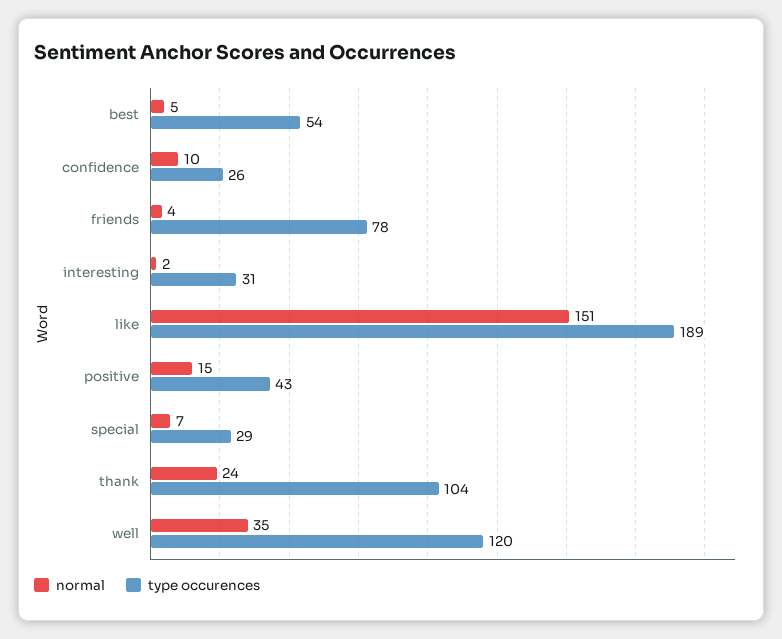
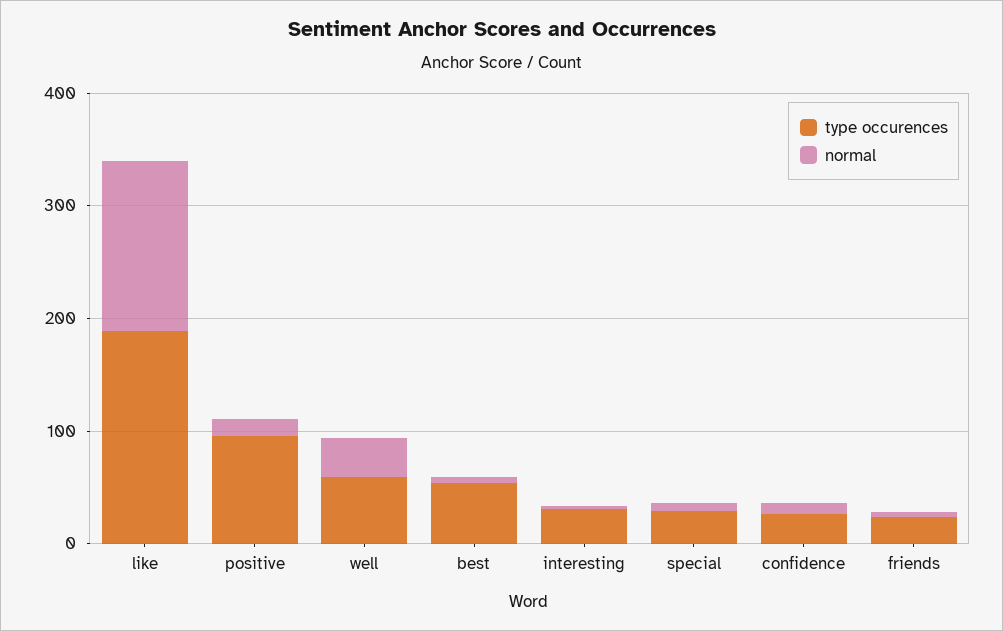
  {
    "normal": {
      "best": 5,
      "confidence": 10,
      "friends": 4,
      "interesting": 2,
      "like": 151,
      "positive": 15,
      "special": 7,
-     "thank": 24,
      "well": 35
    },
    "type occurences": {
      "best": 54,
      "confidence": 26,
-     "friends": 78,
+     "friends": 20,
      "interesting": 31,
      "like": 189,
-     "positive": 43,
+     "positive": 100,
      "special": 29,
-     "thank": 104,
-     "well": 120
+     "well": 60
    }
  }

